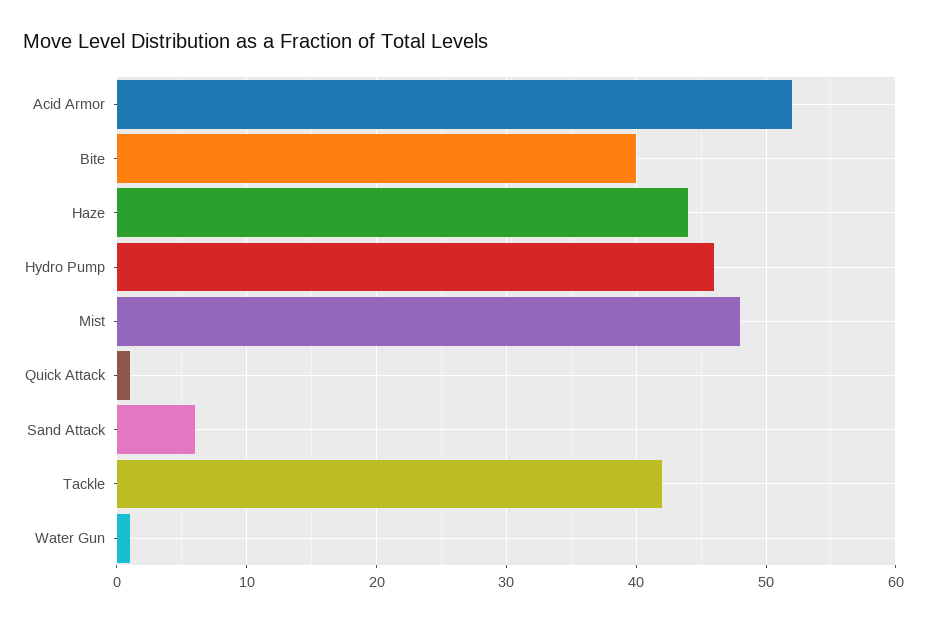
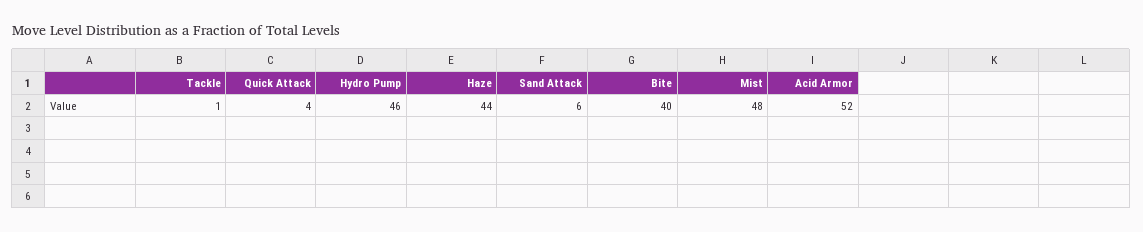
  {
    "Acid Armor": 52,
    "Bite": 40,
    "Haze": 44,
    "Hydro Pump": 46,
    "Mist": 48,
-   "Quick Attack": 1,
+   "Quick Attack": 4,
    "Sand Attack": 6,
-   "Tackle": 42,
+   "Tackle": 1
-   "Water Gun": 1
  }

